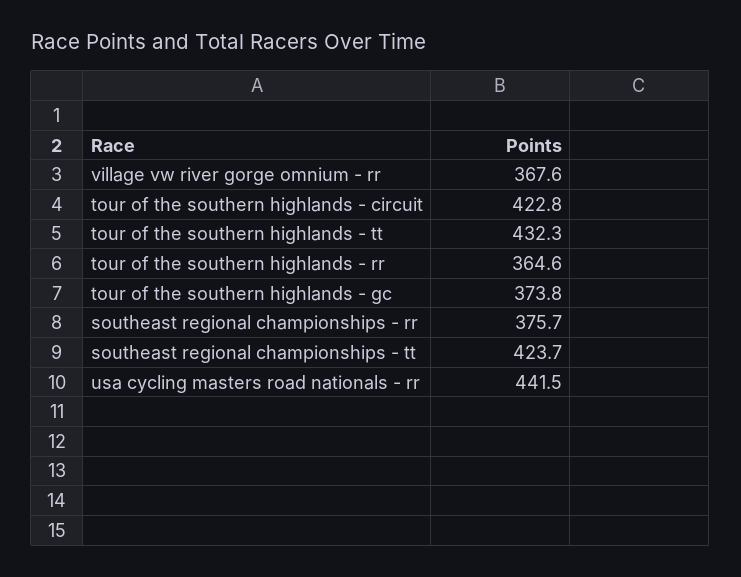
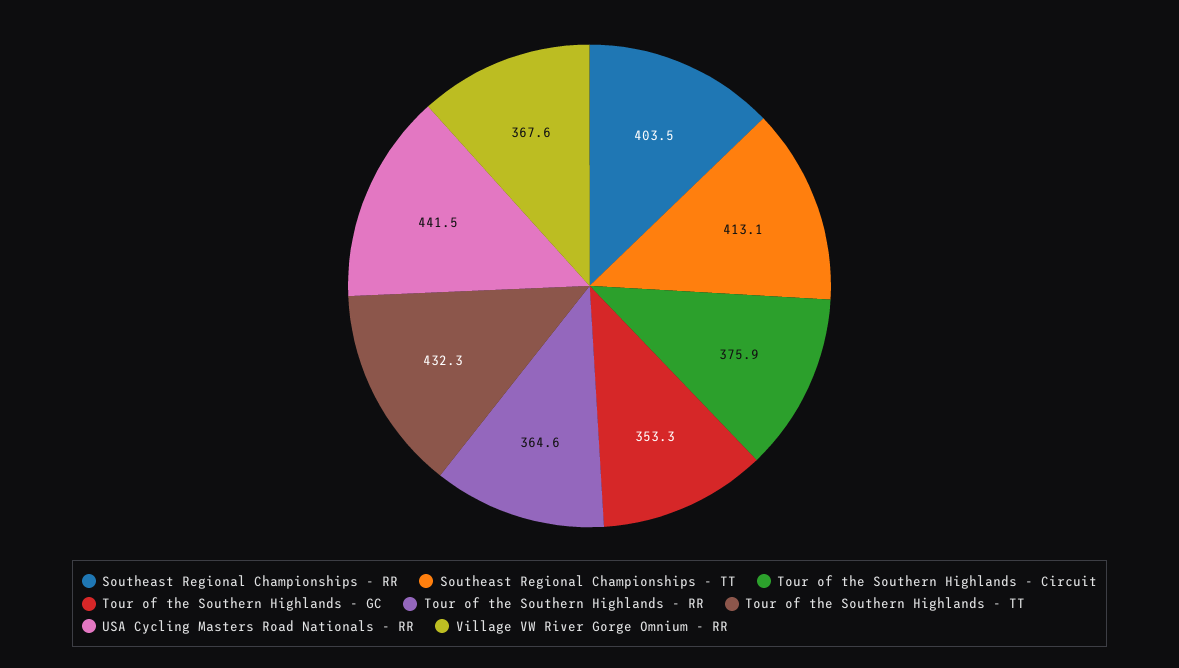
  {
    "village vw river gorge omnium - rr": 367.6,
-   "tour of the southern highlands - circuit": 422.8,
+   "tour of the southern highlands - circuit": 375.9,
    "tour of the southern highlands - tt": 432.3,
    "tour of the southern highlands - rr": 364.6,
-   "tour of the southern highlands - gc": 373.8,
+   "tour of the southern highlands - gc": 353.3,
-   "southeast regional championships - rr": 375.7,
+   "southeast regional championships - rr": 403.5,
-   "southeast regional championships - tt": 423.7,
+   "southeast regional championships - tt": 413.1,
    "usa cycling masters road nationals - rr": 441.5
  }

